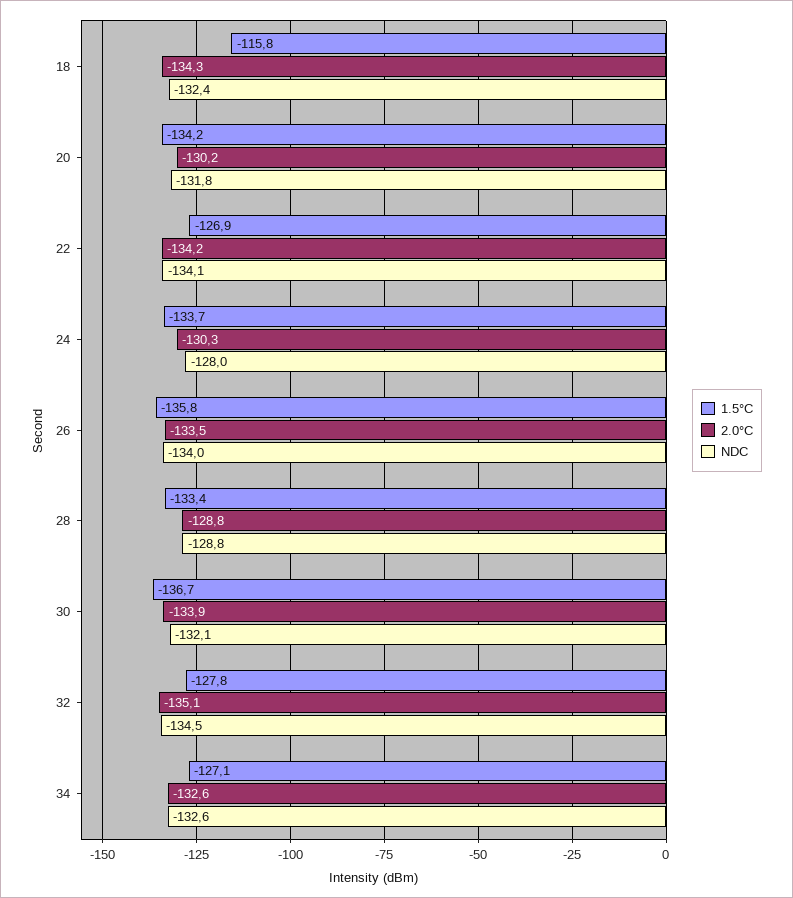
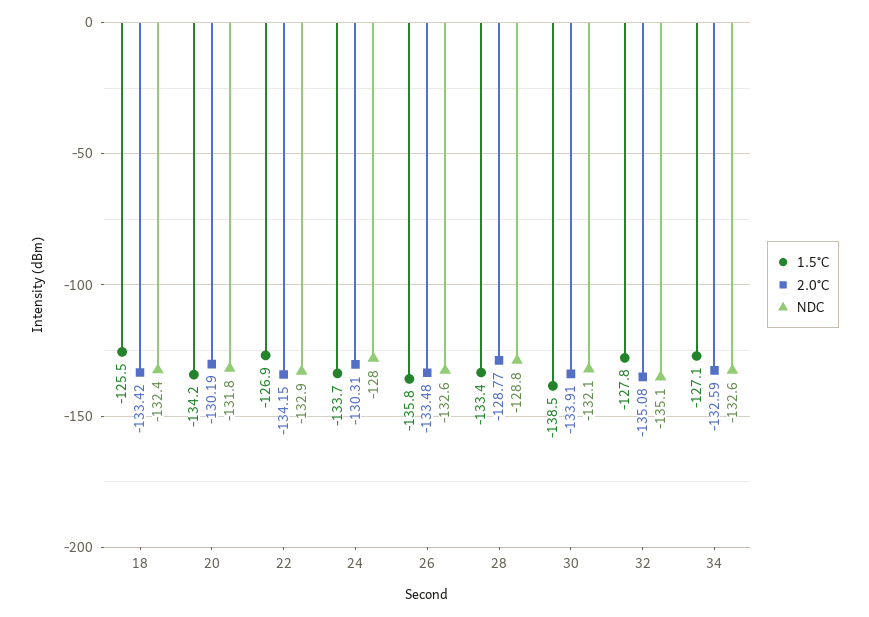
  {
    "1.5°C": {
-     "18": -115.8,
+     "18": -125.5,
      "20": -134.2,
      "22": -126.9,
      "24": -133.7,
      "26": -135.8,
      "28": -133.4,
-     "30": -136.7,
+     "30": -138.5,
      "32": -127.8,
      "34": -127.1
    },
    "2.0°C": {
-     "18": -134.3,
+     "18": -133.42,
      "20": -130.19,
      "22": -134.15,
      "24": -130.31,
      "26": -133.48,
      "28": -128.77,
      "30": -133.91,
      "32": -135.08,
      "34": -132.59
    },
    "NDC": {
      "18": -132.4,
      "20": -131.8,
-     "22": -134.1,
+     "22": -132.9,
      "24": -128,
-     "26": -134,
+     "26": -132.6,
      "28": -128.8,
      "30": -132.1,
-     "32": -134.5,
+     "32": -135.1,
      "34": -132.6
    }
  }

